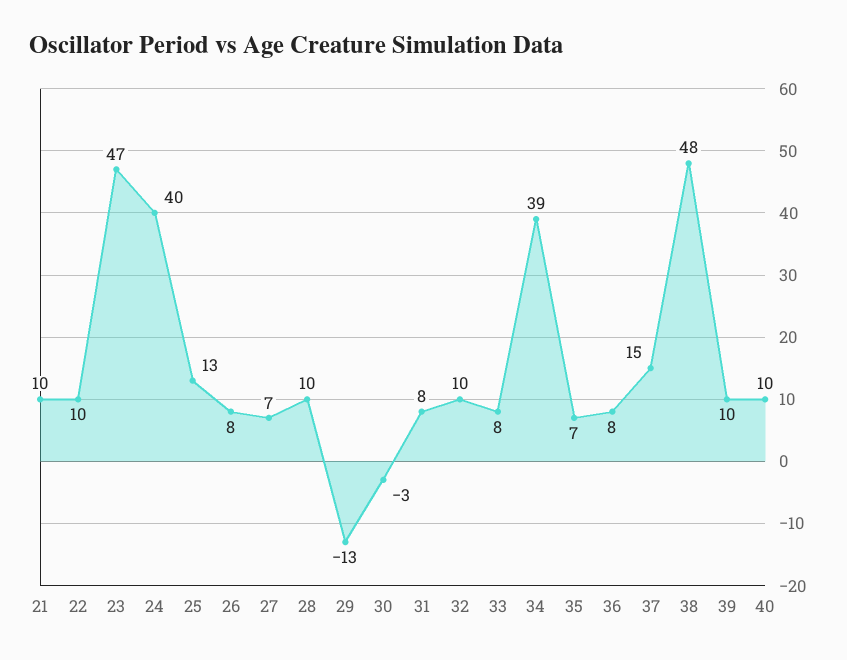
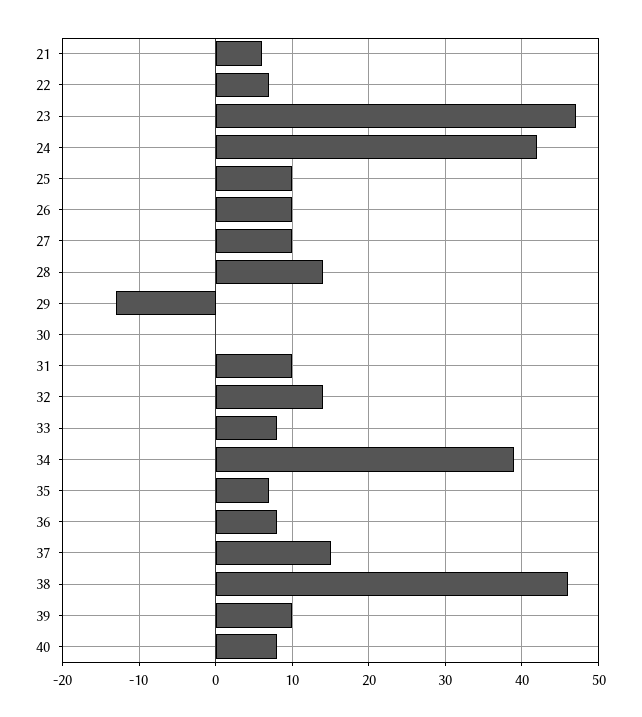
  {
-   "21": 10,
+   "21": 6,
-   "22": 10,
+   "22": 7,
    "23": 47,
-   "24": 40,
+   "24": 42,
-   "25": 13,
+   "25": 10,
-   "26": 8,
+   "26": 10,
-   "27": 7,
+   "27": 10,
-   "28": 10,
+   "28": 14,
    "29": -13,
-   "30": -3,
+   "30": 0,
-   "31": 8,
+   "31": 10,
-   "32": 10,
+   "32": 14,
    "33": 8,
    "34": 39,
    "35": 7,
    "36": 8,
    "37": 15,
-   "38": 48,
+   "38": 46,
    "39": 10,
-   "40": 10
+   "40": 8
  }

